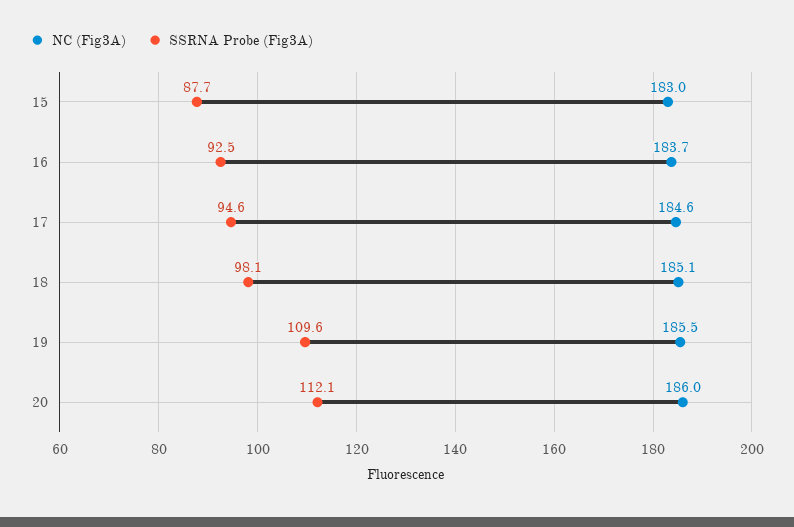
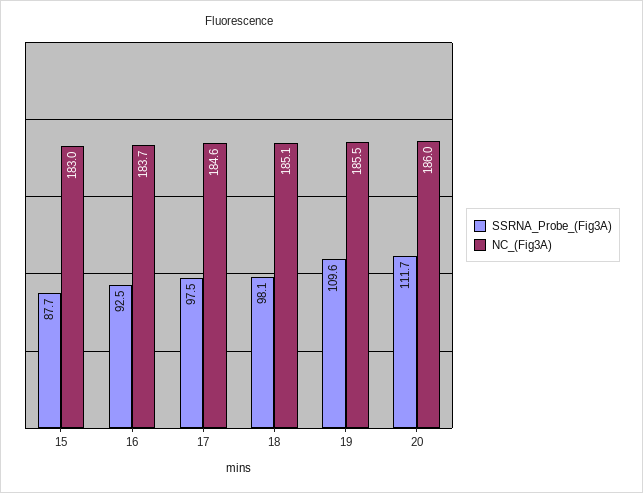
  {
    "NC (Fig3A)": {
      "15": 183,
      "16": 183.7,
      "17": 184.6,
      "18": 185.1,
      "19": 185.5,
      "20": 186
    },
    "SSRNA Probe (Fig3A)": {
      "15": 87.7,
      "16": 92.5,
-     "17": 94.6,
+     "17": 97.5,
      "18": 98.1,
      "19": 109.6,
-     "20": 112.1
+     "20": 111.7
    }
  }

